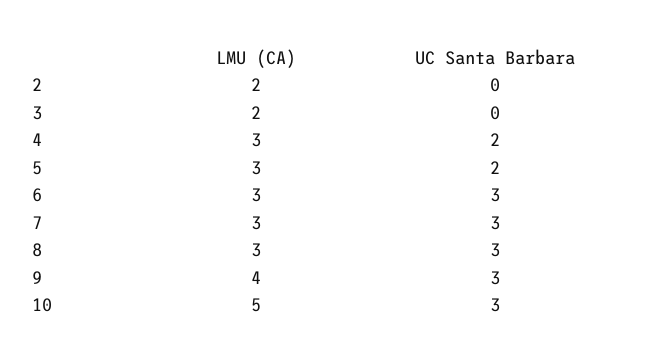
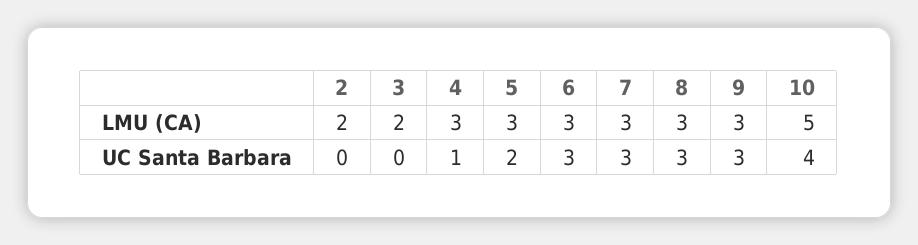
  {
    "LMU (CA)": {
      "2": 2,
      "3": 2,
      "4": 3,
      "5": 3,
      "6": 3,
      "7": 3,
      "8": 3,
-     "9": 4,
+     "9": 3,
      "10": 5
    },
    "UC Santa Barbara": {
      "2": 0,
      "3": 0,
-     "4": 2,
+     "4": 1,
      "5": 2,
      "6": 3,
      "7": 3,
      "8": 3,
      "9": 3,
-     "10": 3
+     "10": 4
    }
  }

